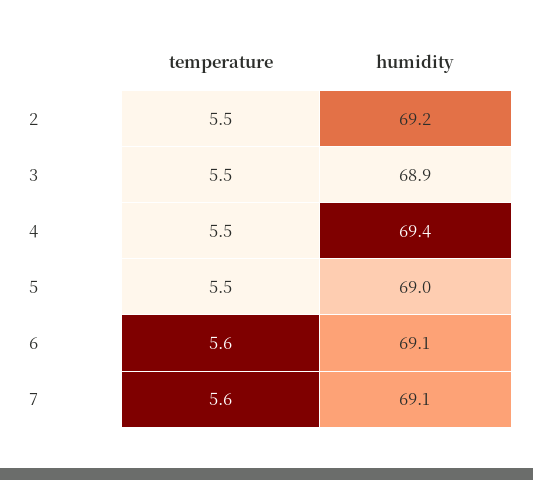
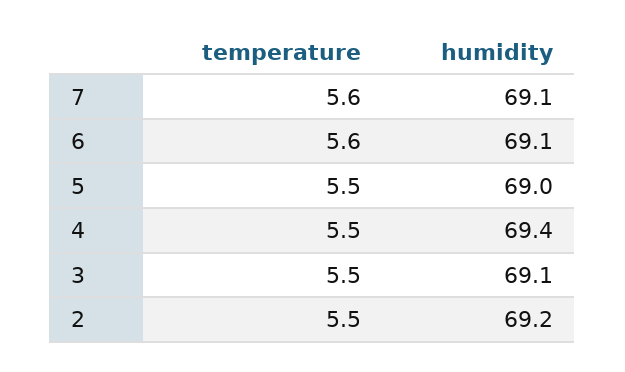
  {
    "temperature": {
      "2": 5.5,
      "3": 5.5,
      "4": 5.5,
      "5": 5.5,
      "6": 5.6,
      "7": 5.6
    },
    "humidity": {
      "2": 69.2,
-     "3": 68.9,
+     "3": 69.1,
      "4": 69.4,
      "5": 69,
      "6": 69.1,
      "7": 69.1
    }
  }

